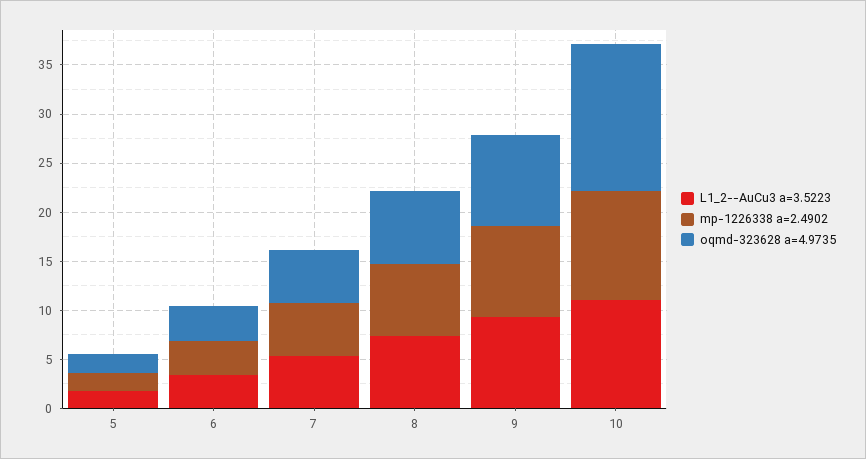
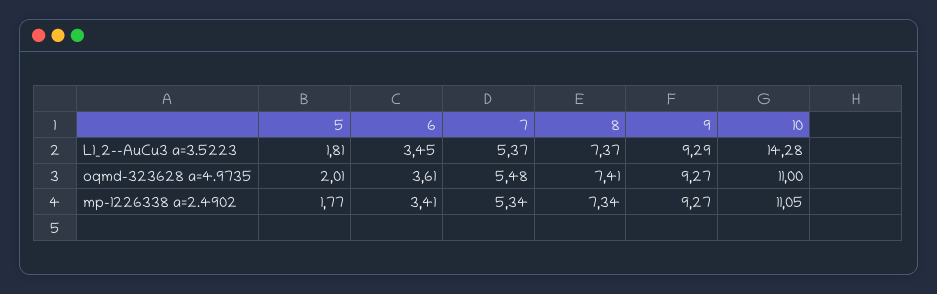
  {
    "L1_2--AuCu3 a=3.5223": {
      "5": 1.81,
      "6": 3.45,
      "7": 5.37,
      "8": 7.37,
      "9": 9.29,
-     "10": 11
+     "10": 14.28
    },
    "mp-1226338 a=2.4902": {
      "5": 1.77,
      "6": 3.41,
      "7": 5.34,
      "8": 7.34,
      "9": 9.27,
      "10": 11.05
    },
    "oqmd-323628 a=4.9735": {
      "5": 2.01,
      "6": 3.61,
      "7": 5.48,
      "8": 7.41,
      "9": 9.27,
-     "10": 15
+     "10": 11
    }
  }

